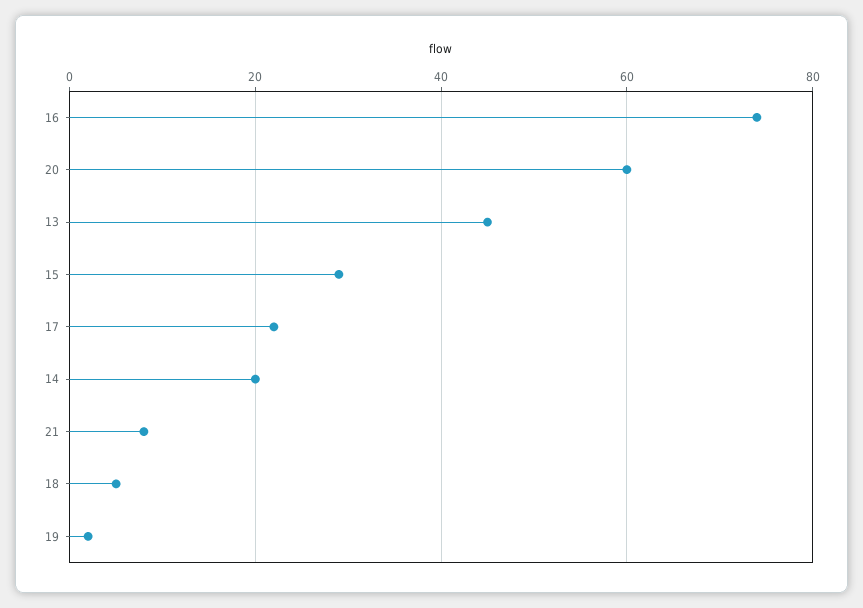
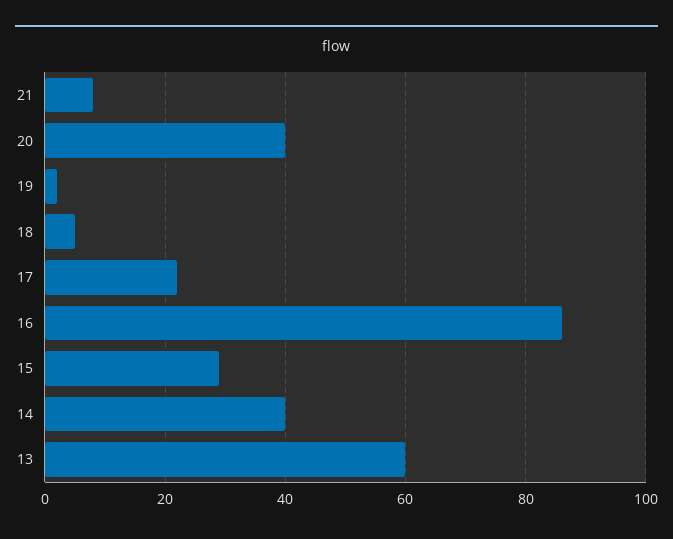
  {
-   "16": 75,
+   "16": 85,
-   "20": 60,
+   "20": 40,
-   "13": 45,
+   "13": 60,
    "15": 30,
    "17": 20,
-   "14": 20,
+   "14": 40,
    "21": 10,
    "18": 5,
    "19": 0
  }

